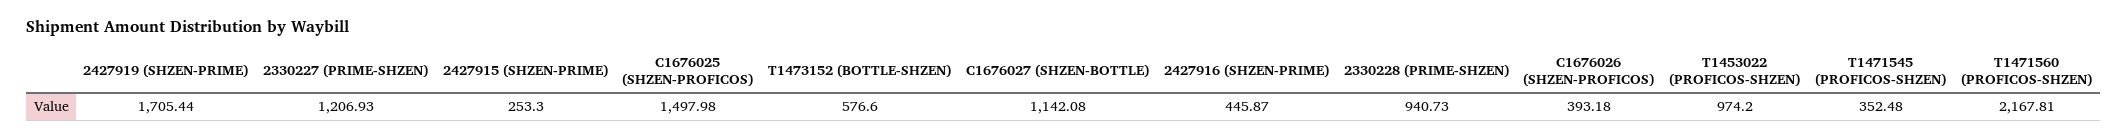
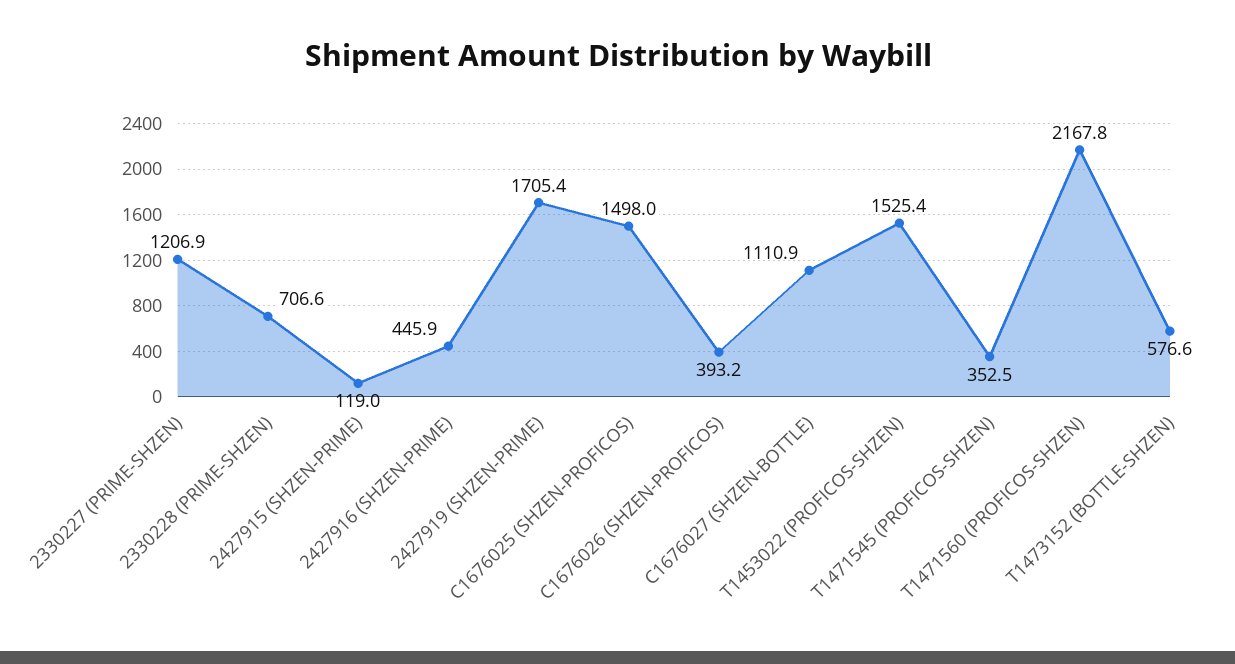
  {
    "2427919 (SHZEN-PRIME)": 1705.44,
    "2330227 (PRIME-SHZEN)": 1206.93,
-   "2427915 (SHZEN-PRIME)": 253.3,
+   "2427915 (SHZEN-PRIME)": 119,
    "C1676025 (SHZEN-PROFICOS)": 1497.98,
    "T1473152 (BOTTLE-SHZEN)": 576.6,
-   "C1676027 (SHZEN-BOTTLE)": 1142.08,
+   "C1676027 (SHZEN-BOTTLE)": 1110.9,
    "2427916 (SHZEN-PRIME)": 445.87,
-   "2330228 (PRIME-SHZEN)": 940.73,
+   "2330228 (PRIME-SHZEN)": 706.6,
    "C1676026 (SHZEN-PROFICOS)": 393.18,
-   "T1453022 (PROFICOS-SHZEN)": 974.2,
+   "T1453022 (PROFICOS-SHZEN)": 1525.4,
    "T1471545 (PROFICOS-SHZEN)": 352.48,
    "T1471560 (PROFICOS-SHZEN)": 2167.81
  }

